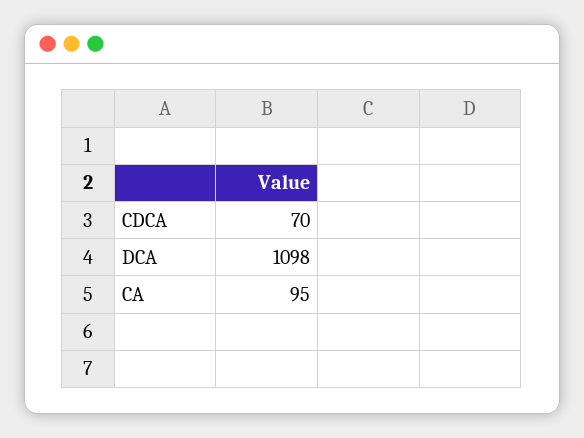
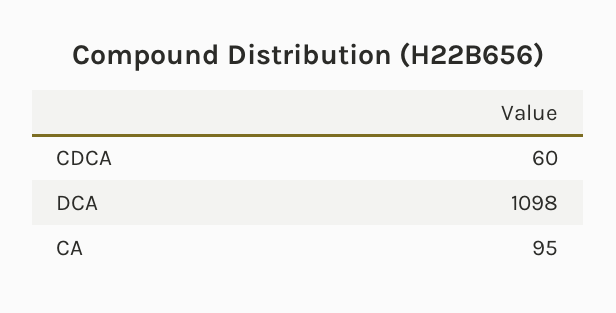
  {
-   "CDCA": 70,
+   "CDCA": 60,
    "DCA": 1098,
    "CA": 95
  }

